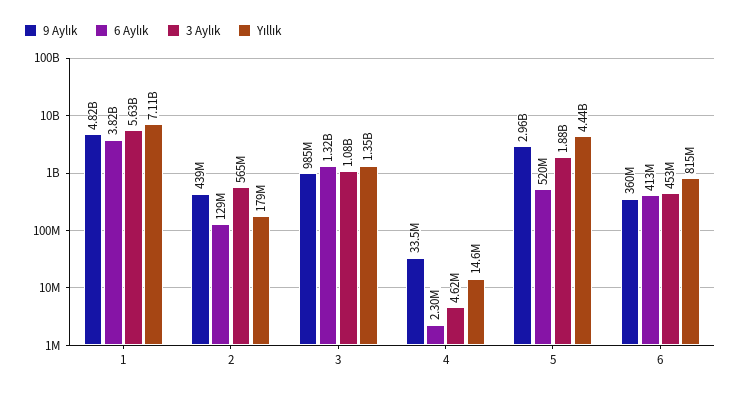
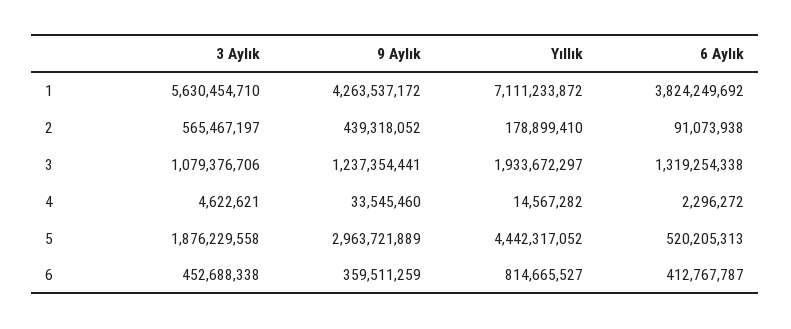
  {
    "9 Aylık": {
-     "1": 4820000000,
+     "1": 4263537172,
      "2": 439318052,
-     "3": 985000000,
+     "3": 1237354441,
      "4": 33545460,
      "5": 2963721889,
      "6": 359511259
    },
    "6 Aylık": {
      "1": 3824249692,
-     "2": 129000000,
+     "2": 91073938,
      "3": 1319254338,
      "4": 2296272,
      "5": 520205313,
      "6": 412767787
    },
    "3 Aylık": {
      "1": 5630454710,
      "2": 565467197,
      "3": 1079376706,
      "4": 4622621,
      "5": 1876229558,
      "6": 452688338
    },
    "Yıllık": {
      "1": 7111233872,
      "2": 178899410,
-     "3": 1350000000,
+     "3": 1933672297,
      "4": 14567282,
      "5": 4442317052,
      "6": 814665527
    }
  }

